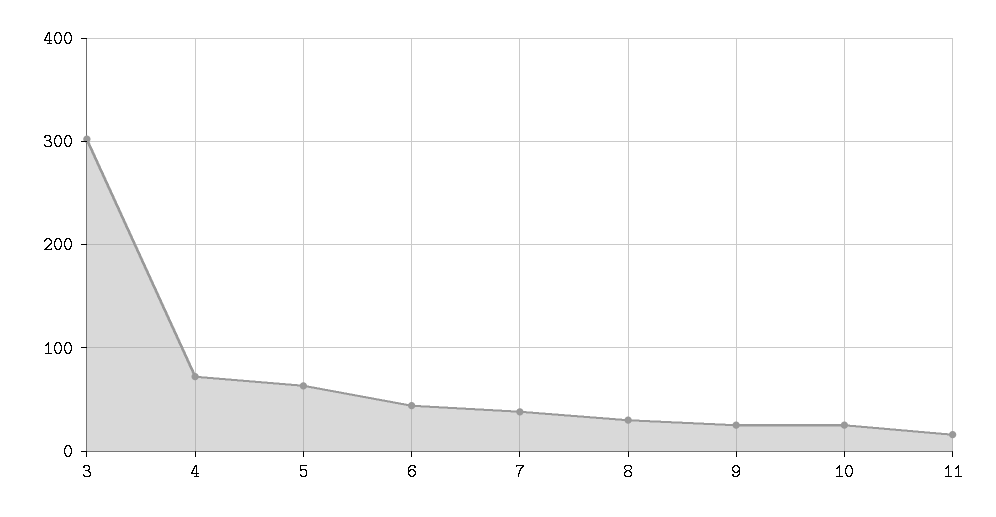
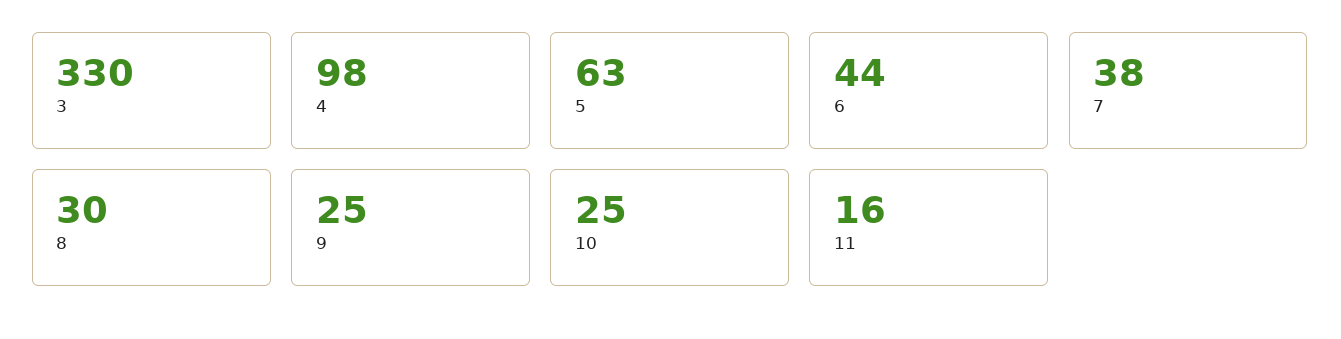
  {
-   "3": 300,
+   "3": 330,
-   "4": 70,
+   "4": 98,
    "5": 63,
    "6": 44,
    "7": 38,
    "8": 30,
    "9": 25,
    "10": 25,
    "11": 16
  }

